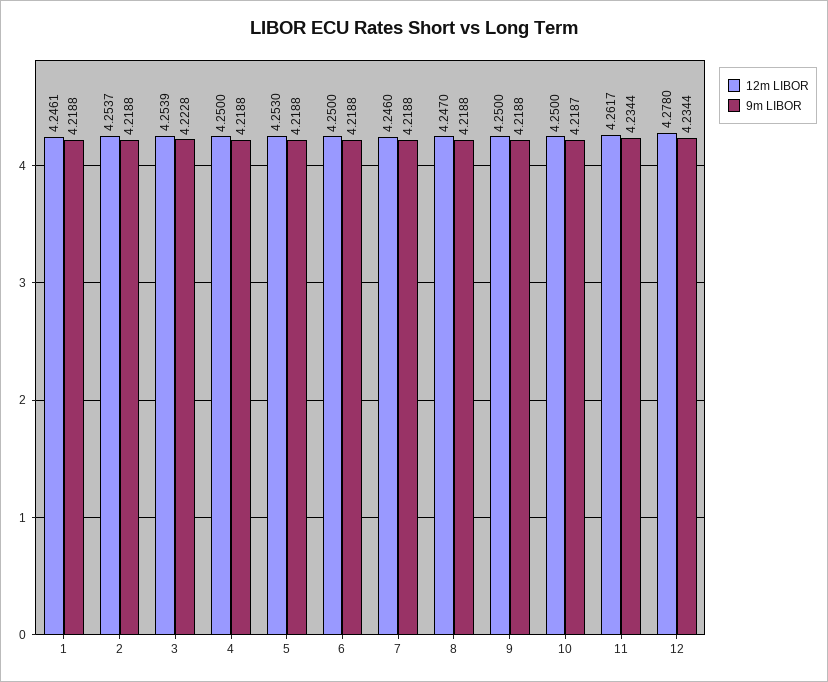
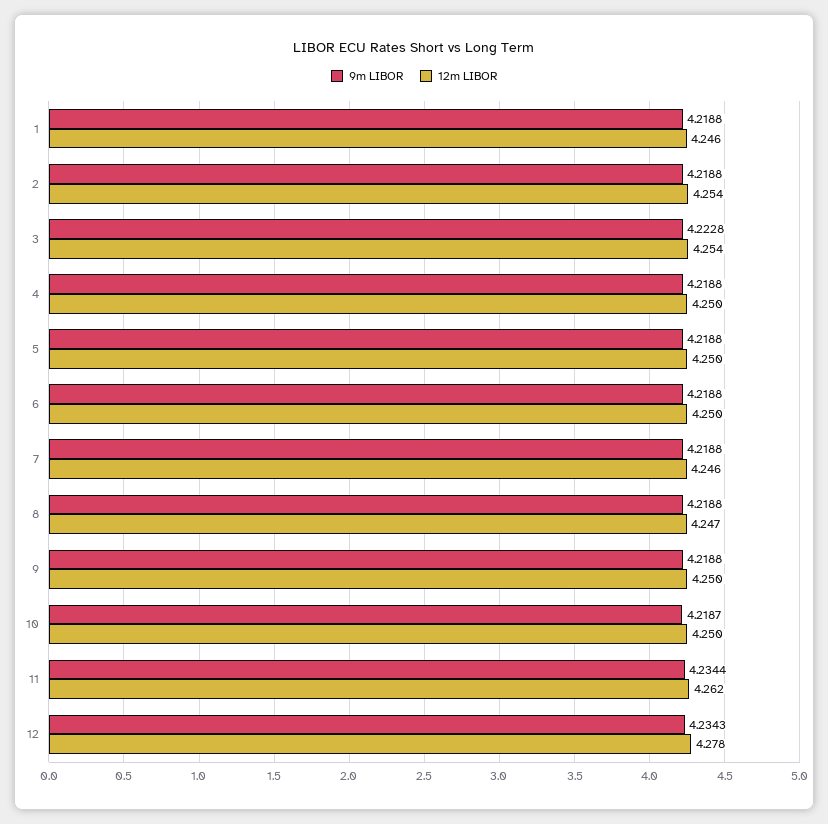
  {
    "12m LIBOR": {
      "1": 4.2461,
      "2": 4.2537,
      "3": 4.2539,
      "4": 4.25,
-     "5": 4.253,
+     "5": 4.25,
      "6": 4.25,
      "7": 4.246,
      "8": 4.247,
      "9": 4.25,
      "10": 4.25,
      "11": 4.2617,
      "12": 4.278
    },
    "9m LIBOR": {
      "1": 4.2188,
      "2": 4.2188,
      "3": 4.2228,
      "4": 4.2188,
      "5": 4.2188,
      "6": 4.2188,
      "7": 4.2188,
      "8": 4.2188,
      "9": 4.2188,
      "10": 4.2187,
      "11": 4.2344,
-     "12": 4.2344
+     "12": 4.2343
    }
  }

